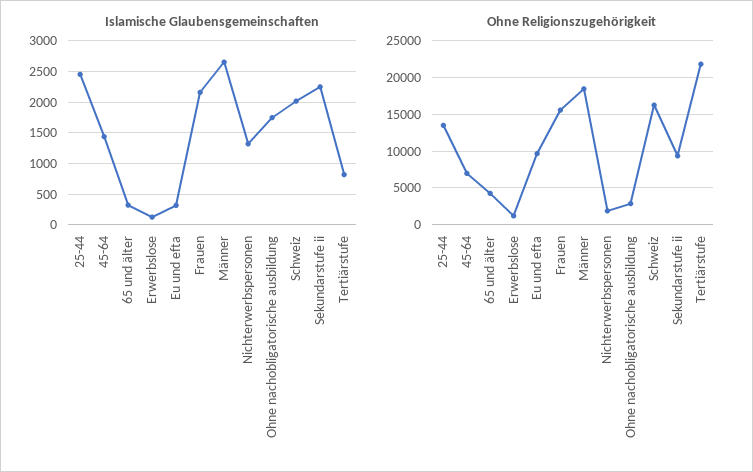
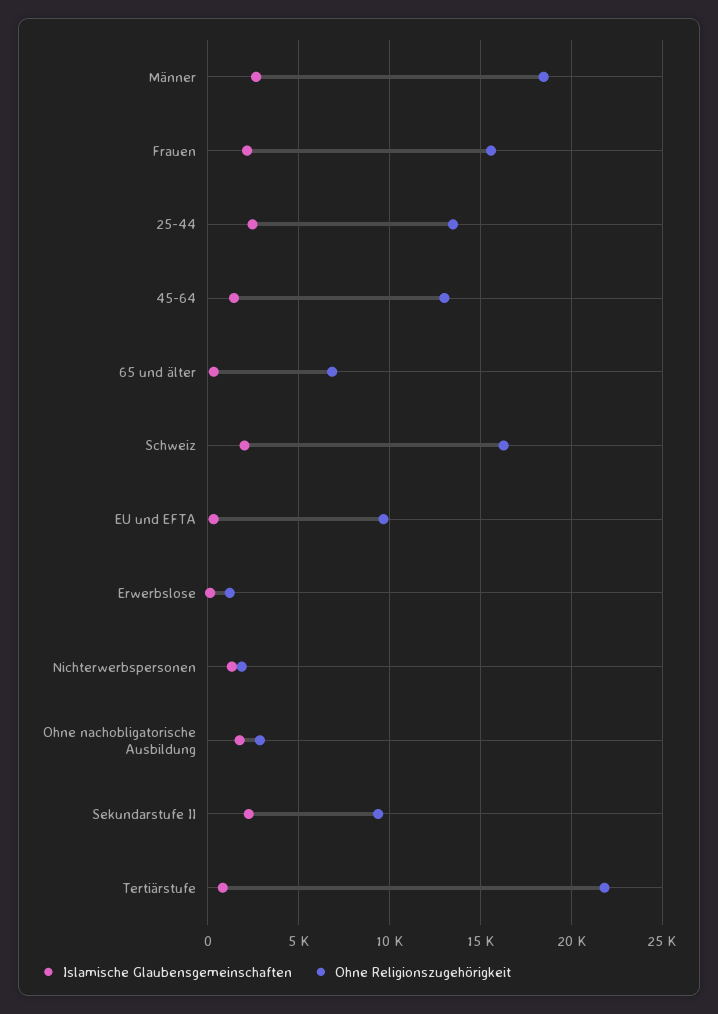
  {
    "Islamische Glaubensgemeinschaften": {
      "25-44": 2500,
      "45-64": 1400,
      "65 und älter": 300,
      "Erwerbslose": 100,
      "Eu und efta": 300,
      "Frauen": 2200,
      "Männer": 2700,
      "Nichterwerbspersonen": 1300,
      "Ohne nachobligatorische ausbildung": 1700,
      "Schweiz": 2000,
      "Sekundarstufe ii": 2200,
      "Tertiärstufe": 800
    },
    "Ohne Religionszugehörigkeit": {
      "25-44": 13500,
-     "45-64": 7000,
+     "45-64": 13000,
-     "65 und älter": 4000,
+     "65 und älter": 7000,
      "Erwerbslose": 1000,
      "Eu und efta": 9500,
      "Frauen": 15500,
      "Männer": 18500,
      "Nichterwerbspersonen": 2000,
      "Ohne nachobligatorische ausbildung": 3000,
      "Schweiz": 16500,
      "Sekundarstufe ii": 9500,
      "Tertiärstufe": 22000
    }
  }

